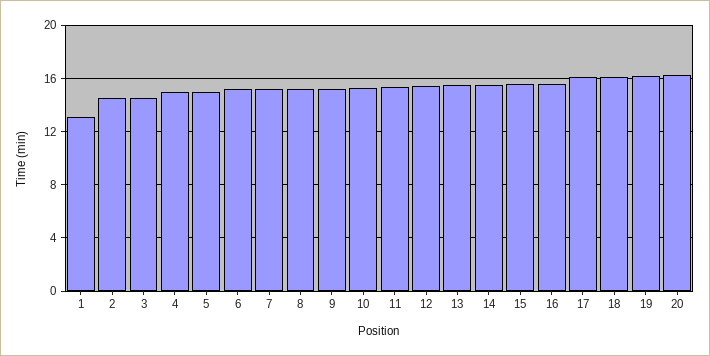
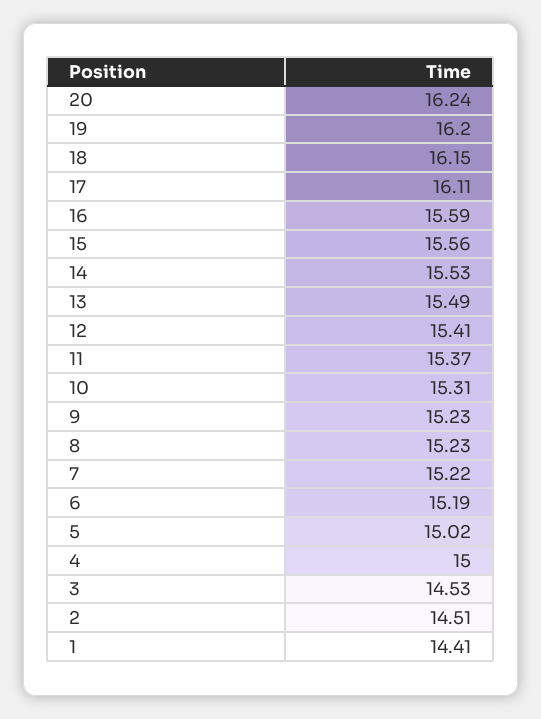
  {
-   "1": 13,
+   "1": 14.41,
    "2": 14.51,
    "3": 14.53,
    "4": 15,
    "5": 15.02,
    "6": 15.19,
    "7": 15.22,
    "8": 15.23,
    "9": 15.23,
    "10": 15.31,
    "11": 15.37,
    "12": 15.41,
    "13": 15.49,
    "14": 15.53,
    "15": 15.56,
    "16": 15.59,
    "17": 16.11,
    "18": 16.15,
    "19": 16.2,
    "20": 16.24
  }

